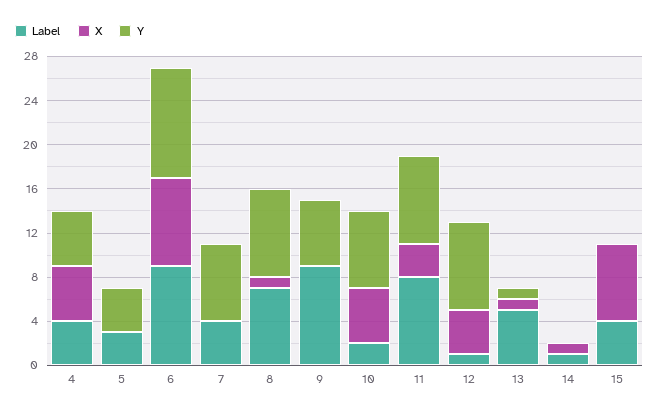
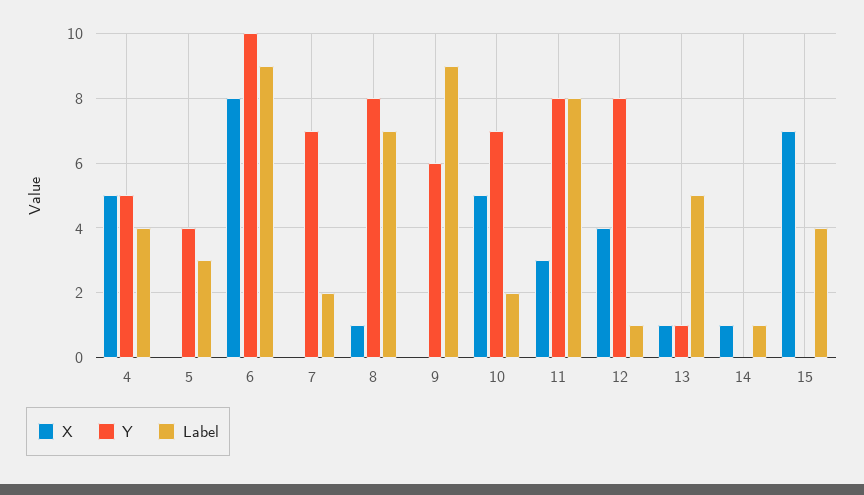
  {
    "Label": {
      "4": 4,
      "5": 3,
      "6": 9,
-     "7": 4,
+     "7": 2,
      "8": 7,
      "9": 9,
      "10": 2,
      "11": 8,
      "12": 1,
      "13": 5,
      "14": 1,
      "15": 4
    },
    "X": {
      "4": 5,
      "5": 0,
      "6": 8,
      "7": 0,
      "8": 1,
      "9": 0,
      "10": 5,
      "11": 3,
      "12": 4,
      "13": 1,
      "14": 1,
      "15": 7
    },
    "Y": {
      "4": 5,
      "5": 4,
      "6": 10,
      "7": 7,
      "8": 8,
      "9": 6,
      "10": 7,
      "11": 8,
      "12": 8,
      "13": 1,
      "14": 0,
      "15": 0
    }
  }

